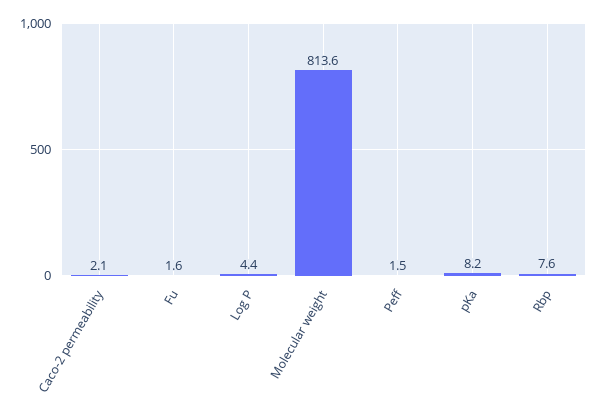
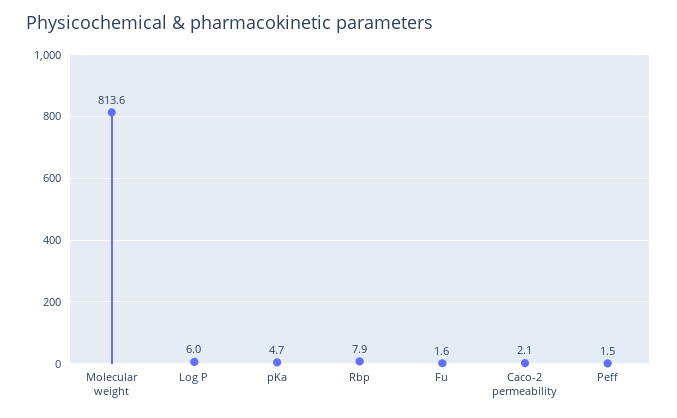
  {
    "Caco-2 permeability": 2.1,
    "Fu": 1.6,
-   "Log P": 4.4,
+   "Log P": 6,
    "Molecular weight": 813.6,
    "Peff": 1.5,
-   "pKa": 8.2,
+   "pKa": 4.7,
-   "Rbp": 7.6
+   "Rbp": 7.9
  }

